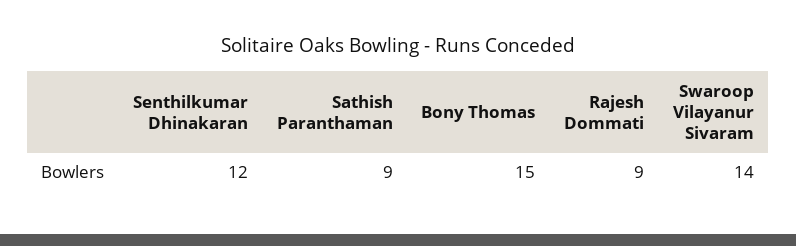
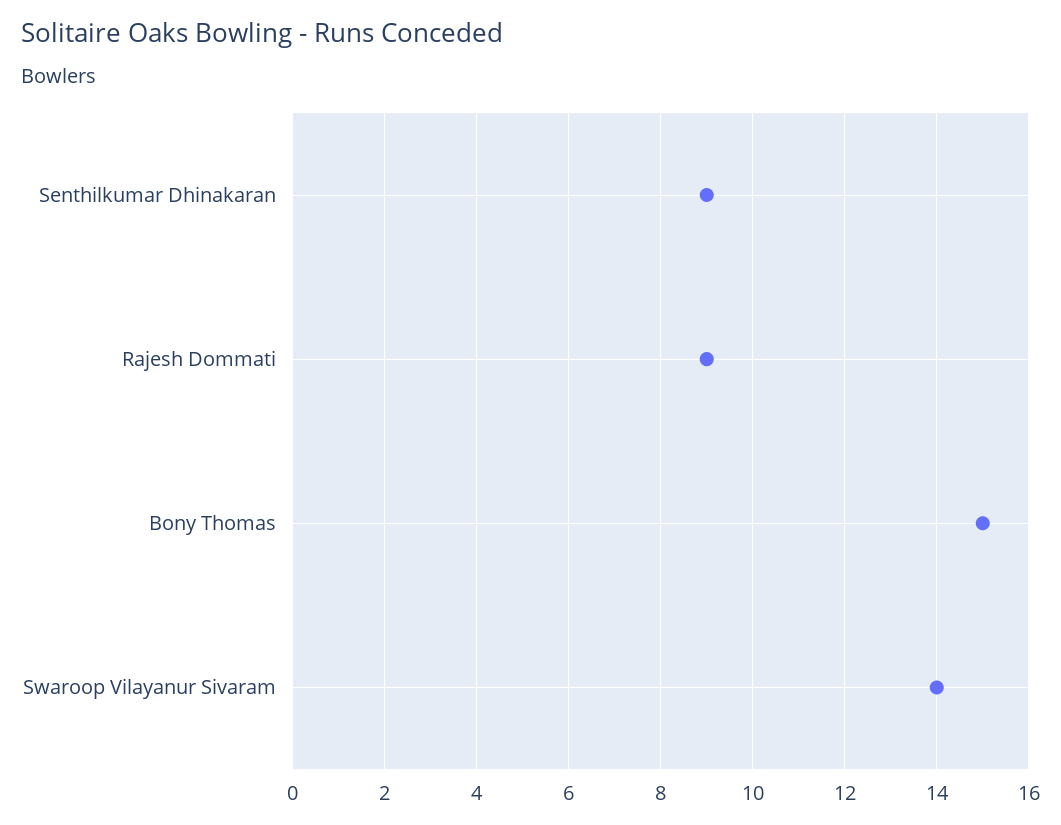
  {
-   "Senthilkumar Dhinakaran": 12,
+   "Senthilkumar Dhinakaran": 9,
-   "Sathish Paranthaman": 9,
    "Bony Thomas": 15,
    "Rajesh Dommati": 9,
    "Swaroop Vilayanur Sivaram": 14
  }

